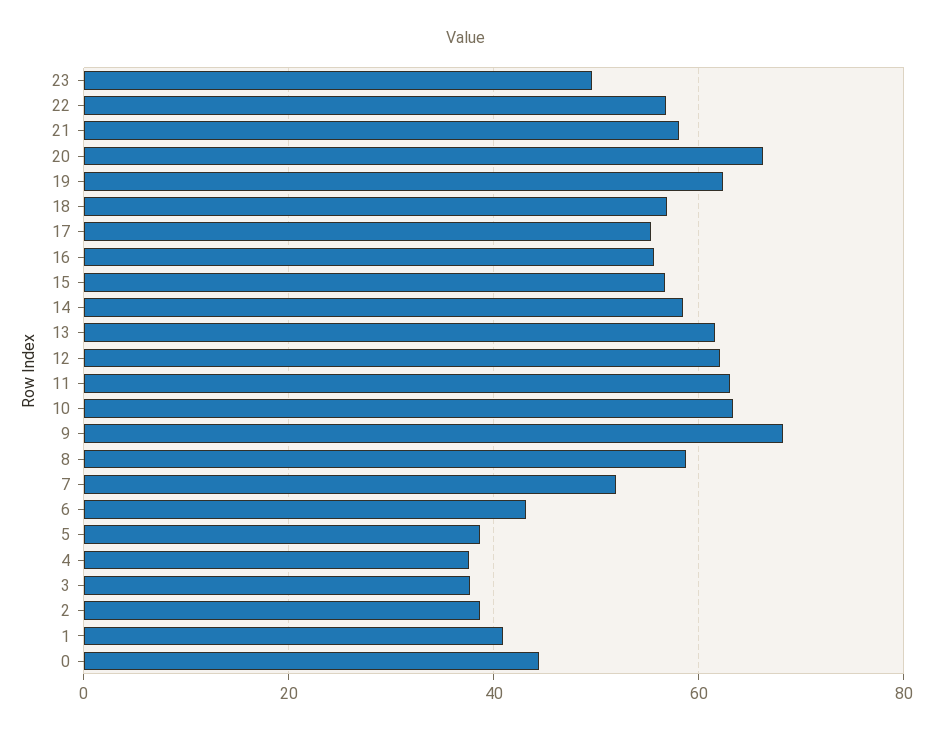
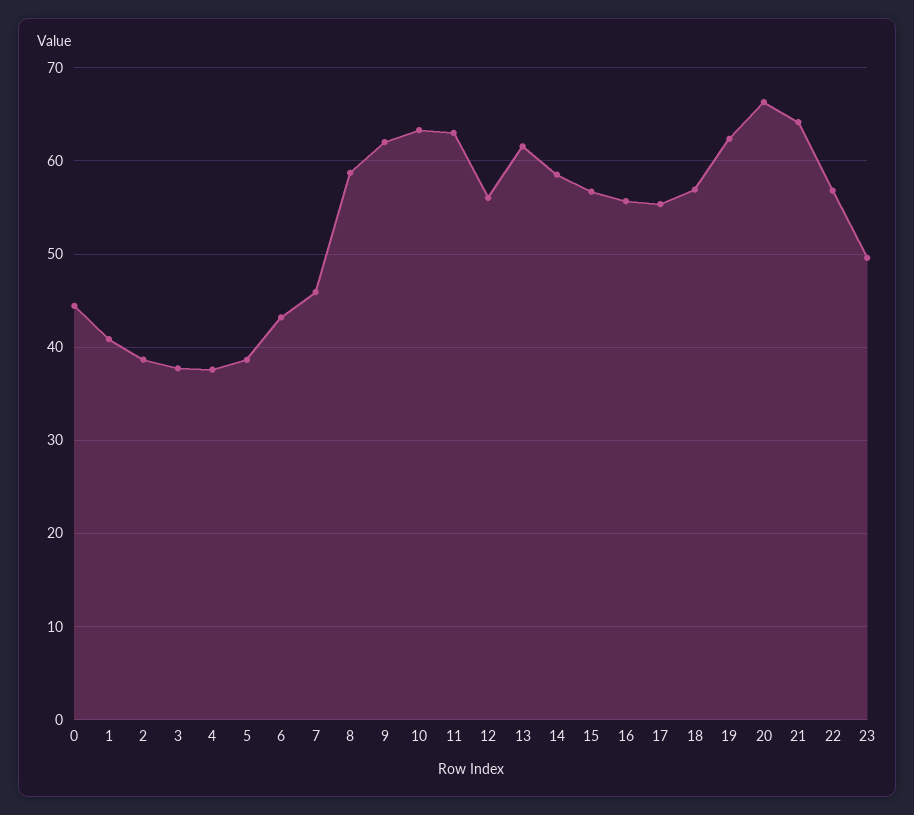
  {
    "23": 50,
    "22": 57,
-   "21": 58,
+   "21": 64,
    "20": 66,
    "19": 62,
    "18": 57,
    "17": 55,
    "16": 56,
    "15": 57,
    "14": 59,
    "13": 62,
-   "12": 62,
+   "12": 56,
    "11": 63,
    "10": 63,
-   "9": 68,
+   "9": 62,
    "8": 59,
-   "7": 52,
+   "7": 46,
    "6": 43,
    "5": 39,
    "4": 38,
    "3": 38,
    "2": 39,
    "1": 41,
    "0": 44
  }

